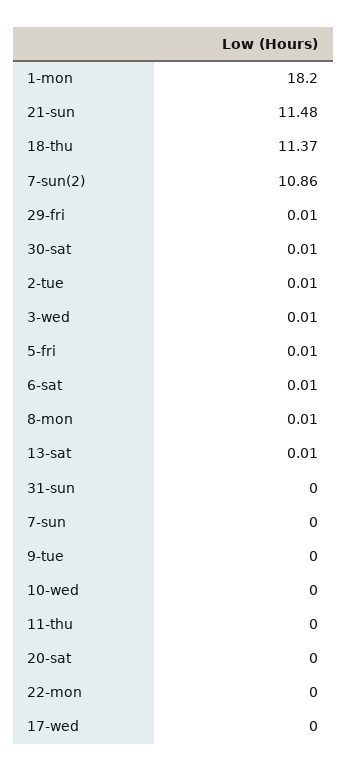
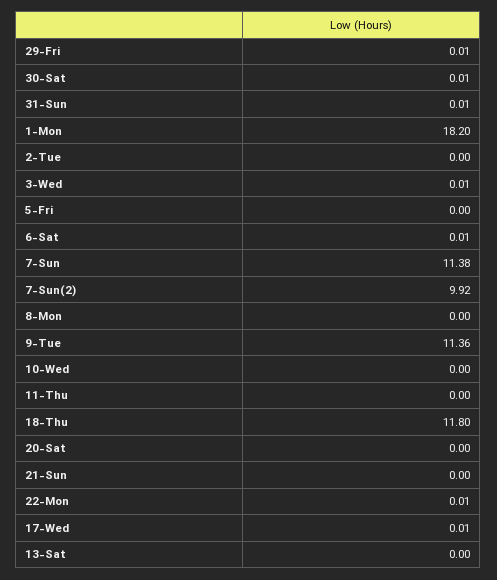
  {
    "1-mon": 18.2,
-   "21-sun": 11.48,
+   "21-sun": 0,
-   "18-thu": 11.37,
+   "18-thu": 11.8,
-   "7-sun(2)": 10.86,
+   "7-sun(2)": 9.92,
    "29-fri": 0.01,
    "30-sat": 0.01,
-   "2-tue": 0.01,
+   "2-tue": 0,
    "3-wed": 0.01,
-   "5-fri": 0.01,
+   "5-fri": 0,
    "6-sat": 0.01,
-   "8-mon": 0.01,
+   "8-mon": 0,
-   "13-sat": 0.01,
+   "13-sat": 0,
-   "31-sun": 0,
+   "31-sun": 0.01,
-   "7-sun": 0,
+   "7-sun": 11.38,
-   "9-tue": 0,
+   "9-tue": 11.36,
    "10-wed": 0,
    "11-thu": 0,
    "20-sat": 0,
-   "22-mon": 0,
+   "22-mon": 0.01,
-   "17-wed": 0
+   "17-wed": 0.01
  }

